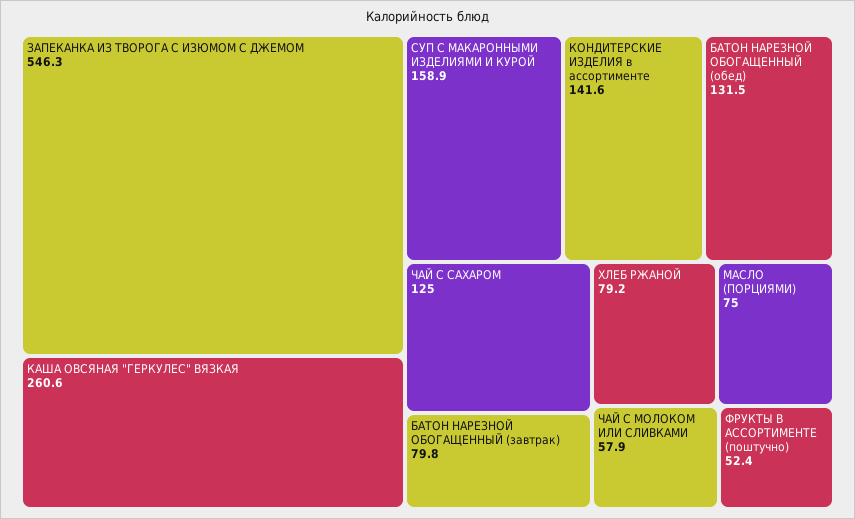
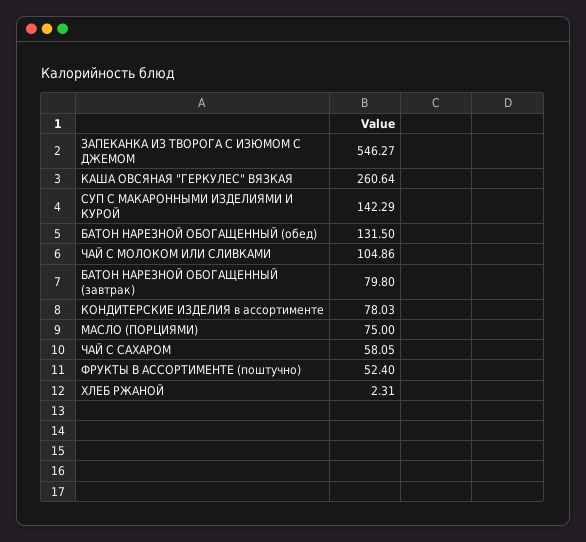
  {
    "ЗАПЕКАНКА ИЗ ТВОРОГА С ИЗЮМОМ С ДЖЕМОМ": 546.27,
    "КАША ОВСЯНАЯ \"ГЕРКУЛЕС\" ВЯЗКАЯ": 260.64,
-   "СУП С МАКАРОННЫМИ ИЗДЕЛИЯМИ И КУРОЙ": 158.9,
+   "СУП С МАКАРОННЫМИ ИЗДЕЛИЯМИ И КУРОЙ": 142.29,
-   "КОНДИТЕРСКИЕ ИЗДЕЛИЯ в ассортименте": 141.6,
+   "КОНДИТЕРСКИЕ ИЗДЕЛИЯ в ассортименте": 78.03,
    "БАТОН НАРЕЗНОЙ ОБОГАЩЕННЫЙ (обед)": 131.5,
-   "ЧАЙ С САХАРОМ": 125,
+   "ЧАЙ С САХАРОМ": 58.05,
    "БАТОН НАРЕЗНОЙ ОБОГАЩЕННЫЙ (завтрак)": 79.8,
-   "ХЛЕБ РЖАНОЙ": 79.2,
+   "ХЛЕБ РЖАНОЙ": 2.31,
    "МАСЛО (ПОРЦИЯМИ)": 75,
-   "ЧАЙ С МОЛОКОМ ИЛИ СЛИВКАМИ": 57.9,
+   "ЧАЙ С МОЛОКОМ ИЛИ СЛИВКАМИ": 104.86,
    "ФРУКТЫ В АССОРТИМЕНТЕ (поштучно)": 52.4
  }

